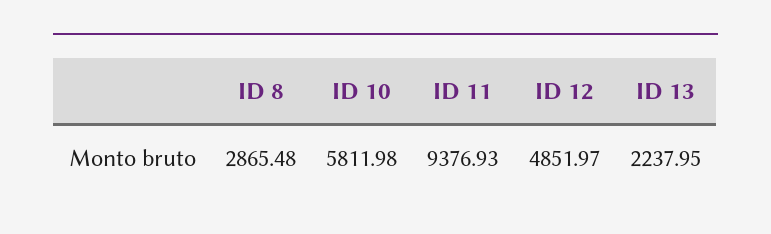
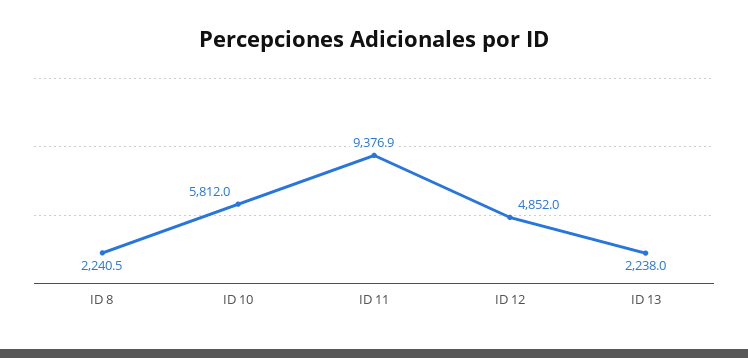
  {
-   "ID 8": 2865.48,
+   "ID 8": 2240.5,
    "ID 10": 5811.98,
    "ID 11": 9376.93,
    "ID 12": 4851.97,
    "ID 13": 2237.95
  }

